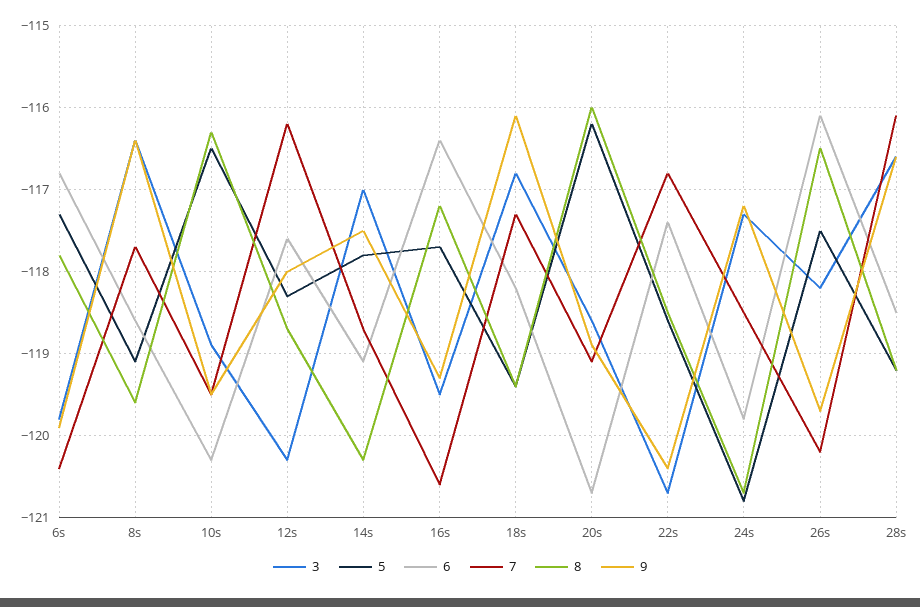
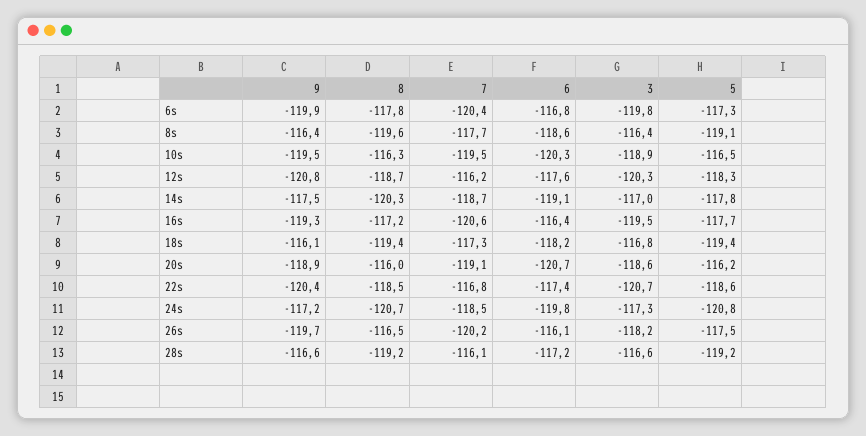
  {
    "3": {
      "6s": -119.8,
      "8s": -116.4,
      "10s": -118.9,
      "12s": -120.3,
      "14s": -117,
      "16s": -119.5,
      "18s": -116.8,
      "20s": -118.6,
      "22s": -120.7,
      "24s": -117.3,
      "26s": -118.2,
      "28s": -116.6
    },
    "5": {
      "6s": -117.3,
      "8s": -119.1,
      "10s": -116.5,
      "12s": -118.3,
      "14s": -117.8,
      "16s": -117.7,
      "18s": -119.4,
      "20s": -116.2,
      "22s": -118.6,
      "24s": -120.8,
      "26s": -117.5,
      "28s": -119.2
    },
    "6": {
      "6s": -116.8,
      "8s": -118.6,
      "10s": -120.3,
      "12s": -117.6,
      "14s": -119.1,
      "16s": -116.4,
      "18s": -118.2,
      "20s": -120.7,
      "22s": -117.4,
      "24s": -119.8,
      "26s": -116.1,
-     "28s": -118.5
+     "28s": -117.2
    },
    "7": {
      "6s": -120.4,
      "8s": -117.7,
      "10s": -119.5,
      "12s": -116.2,
      "14s": -118.7,
      "16s": -120.6,
      "18s": -117.3,
      "20s": -119.1,
      "22s": -116.8,
      "24s": -118.5,
      "26s": -120.2,
      "28s": -116.1
    },
    "8": {
      "6s": -117.8,
      "8s": -119.6,
      "10s": -116.3,
      "12s": -118.7,
      "14s": -120.3,
      "16s": -117.2,
      "18s": -119.4,
      "20s": -116,
      "22s": -118.5,
      "24s": -120.7,
      "26s": -116.5,
      "28s": -119.2
    },
    "9": {
      "6s": -119.9,
      "8s": -116.4,
      "10s": -119.5,
-     "12s": -118,
+     "12s": -120.8,
      "14s": -117.5,
      "16s": -119.3,
      "18s": -116.1,
      "20s": -118.9,
      "22s": -120.4,
      "24s": -117.2,
      "26s": -119.7,
      "28s": -116.6
    }
  }

